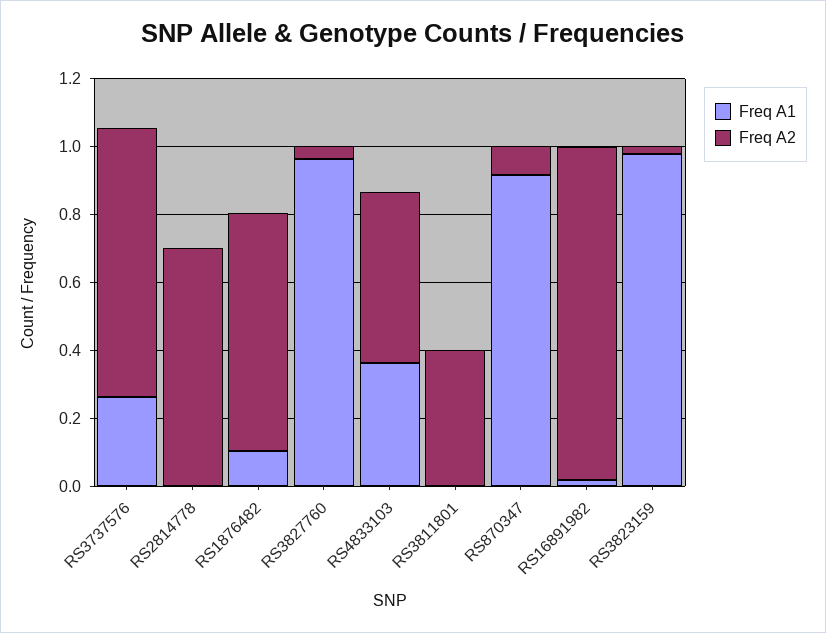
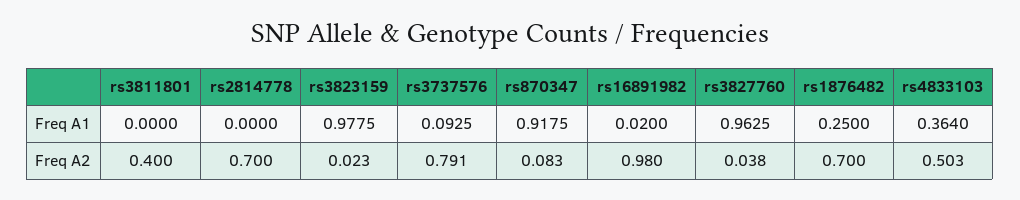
  {
    "Freq A1": {
-     "RS3737576": 0.25,
+     "RS3737576": 0.0925,
      "RS2814778": 0,
-     "RS1876482": 0.1,
+     "RS1876482": 0.25,
      "RS3827760": 0.9625,
      "RS4833103": 0.364,
      "RS3811801": 0,
      "RS870347": 0.9175,
      "RS16891982": 0.02,
      "RS3823159": 0.9775
    },
    "Freq A2": {
      "RS3737576": 0.791,
      "RS2814778": 0.7,
      "RS1876482": 0.7,
      "RS3827760": 0.038,
      "RS4833103": 0.503,
      "RS3811801": 0.4,
      "RS870347": 0.083,
      "RS16891982": 0.98,
      "RS3823159": 0.023
    }
  }

